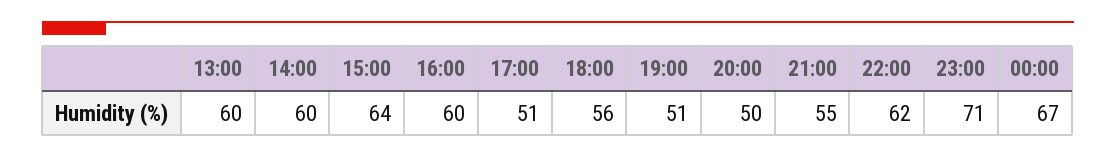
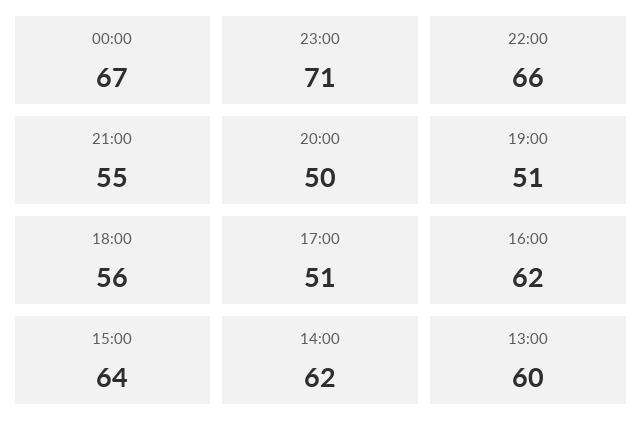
  {
    "13:00": 60,
-   "14:00": 60,
+   "14:00": 62,
    "15:00": 64,
-   "16:00": 60,
+   "16:00": 62,
    "17:00": 51,
    "18:00": 56,
    "19:00": 51,
    "20:00": 50,
    "21:00": 55,
-   "22:00": 62,
+   "22:00": 66,
    "23:00": 71,
    "00:00": 67
  }

